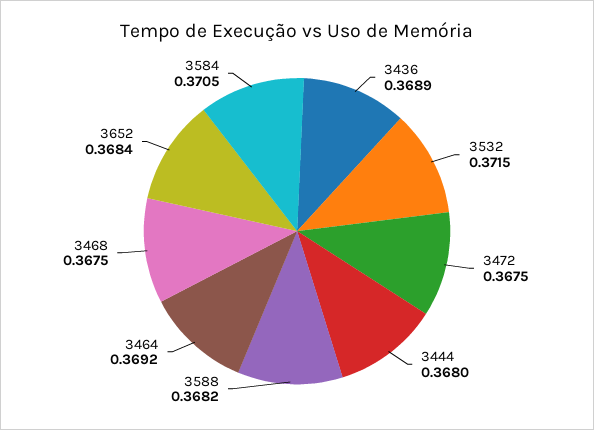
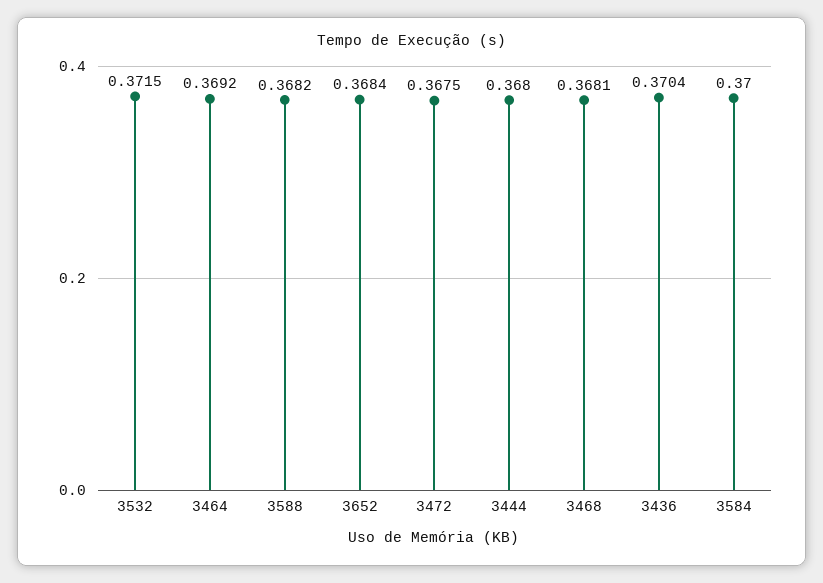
  {
-   "3436": 0.3689,
+   "3436": 0.3704,
    "3532": 0.3715,
    "3472": 0.3675,
    "3444": 0.368,
    "3588": 0.3682,
    "3464": 0.3692,
-   "3468": 0.3675,
+   "3468": 0.3681,
    "3652": 0.3684,
-   "3584": 0.3705
+   "3584": 0.37
  }

